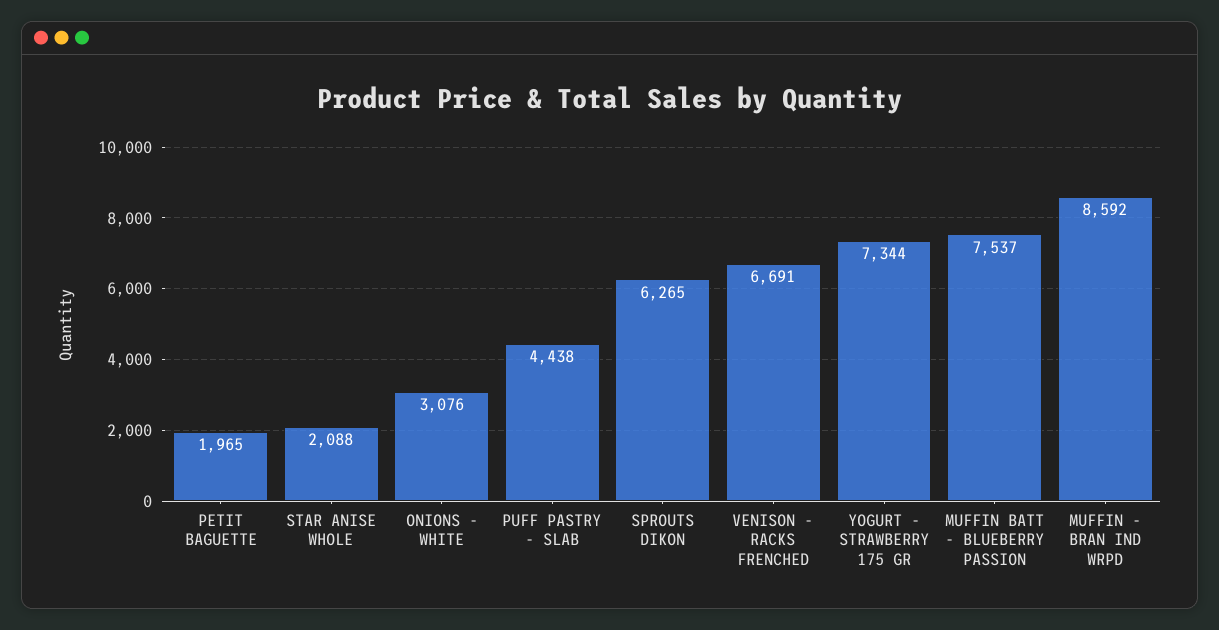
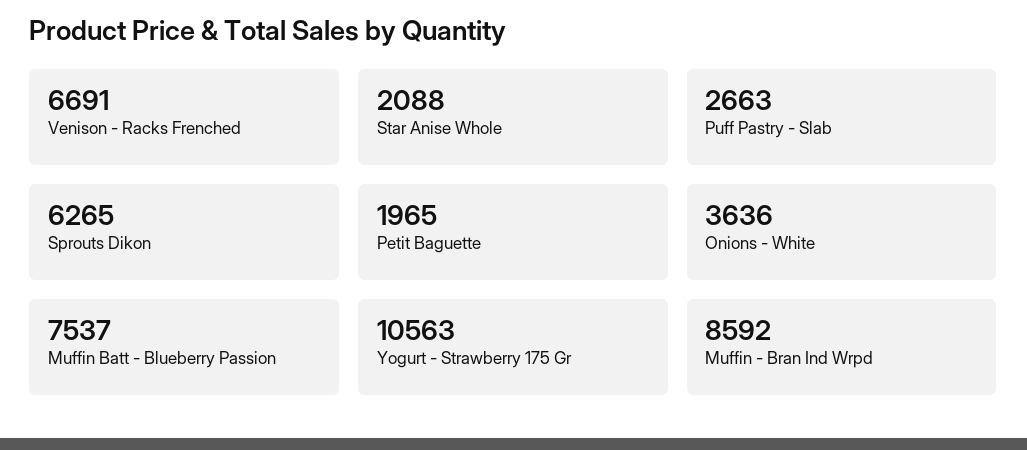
  {
    "PETIT BAGUETTE": 1965,
    "STAR ANISE WHOLE": 2088,
-   "ONIONS - WHITE": 3076,
+   "ONIONS - WHITE": 3636,
-   "PUFF PASTRY - SLAB": 4438,
+   "PUFF PASTRY - SLAB": 2663,
    "SPROUTS DIKON": 6265,
    "VENISON - RACKS FRENCHED": 6691,
-   "YOGURT - STRAWBERRY 175 GR": 7344,
+   "YOGURT - STRAWBERRY 175 GR": 10563,
    "MUFFIN BATT - BLUEBERRY PASSION": 7537,
    "MUFFIN - BRAN IND WRPD": 8592
  }

